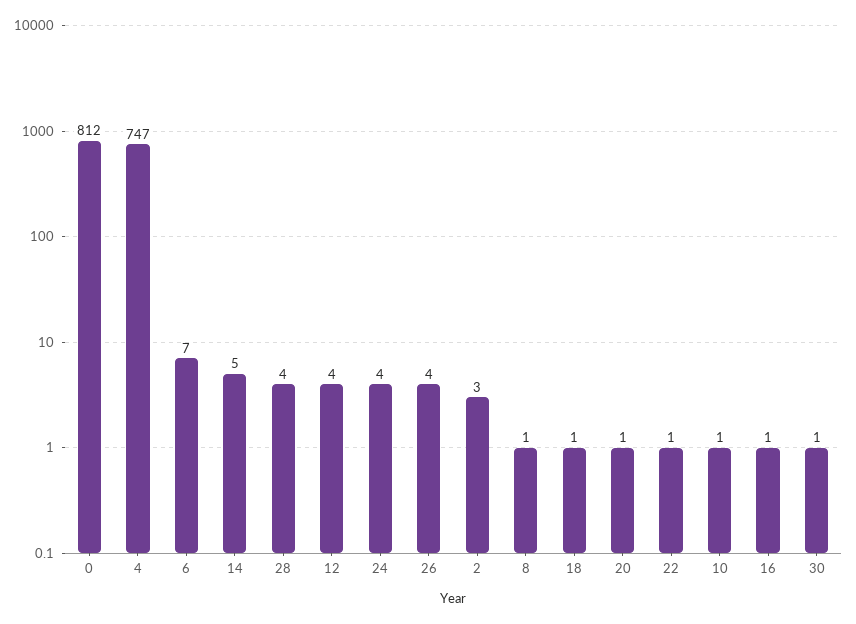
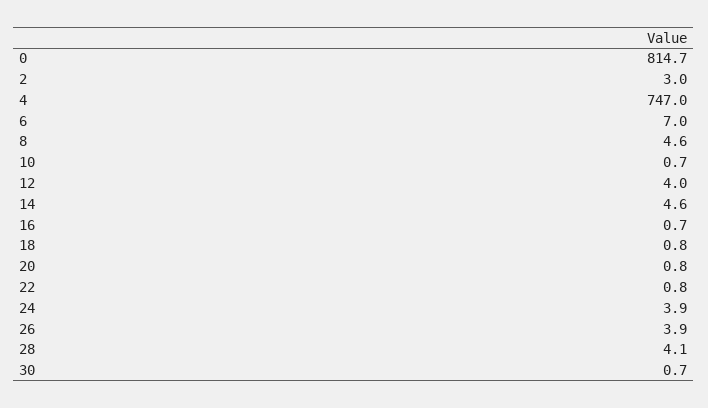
  {
-   "0": 812,
+   "0": 814.7,
    "4": 747,
    "6": 7,
    "14": 4.6,
    "28": 4.1,
    "12": 4,
    "24": 3.9,
    "26": 3.9,
    "2": 3,
-   "8": 1,
+   "8": 4.6,
    "18": 0.8,
    "20": 0.8,
    "22": 0.8,
    "10": 0.7,
    "16": 0.7,
    "30": 0.7
  }

